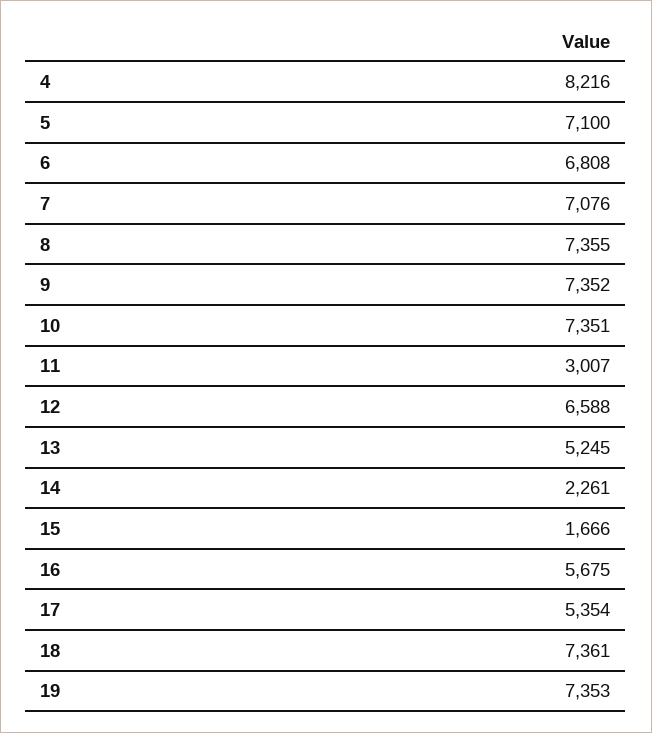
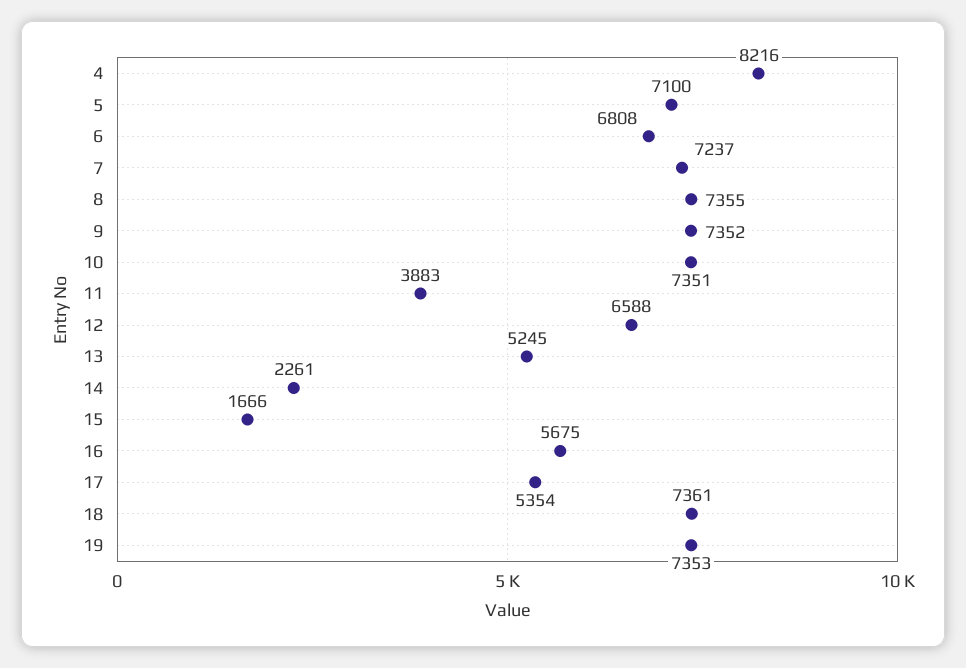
  {
    "4": 8216,
    "5": 7100,
    "6": 6808,
-   "7": 7076,
+   "7": 7237,
    "8": 7355,
    "9": 7352,
    "10": 7351,
-   "11": 3007,
+   "11": 3883,
    "12": 6588,
    "13": 5245,
    "14": 2261,
    "15": 1666,
    "16": 5675,
    "17": 5354,
    "18": 7361,
    "19": 7353
  }

